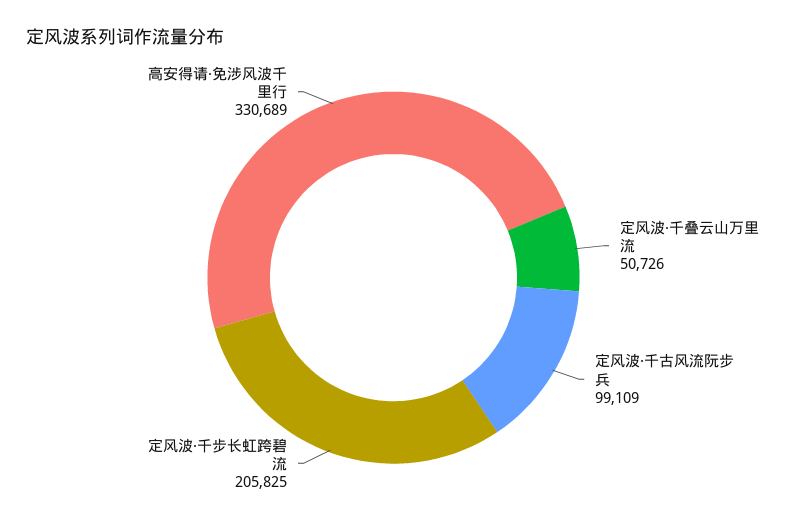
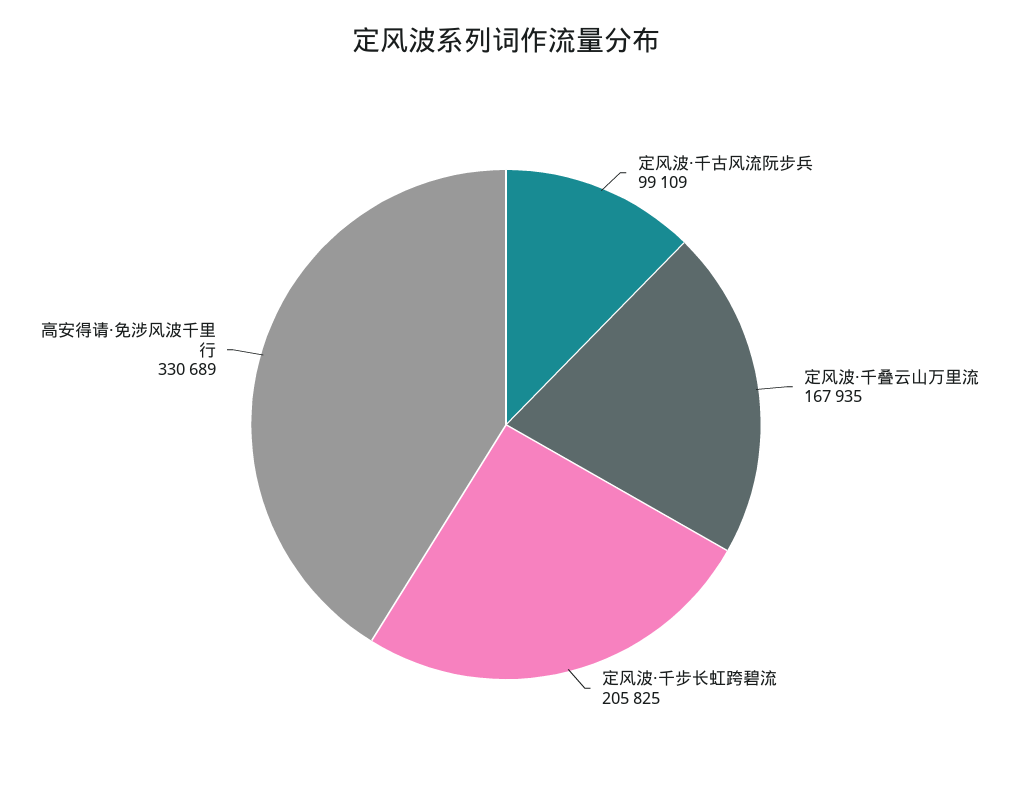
  {
-   "定风波·千叠云山万里流": 50726,
+   "定风波·千叠云山万里流": 167935,
    "定风波·千古风流阮步兵": 99109,
    "定风波·千步长虹跨碧流": 205825,
    "高安得请·免涉风波千里行": 330689
  }

